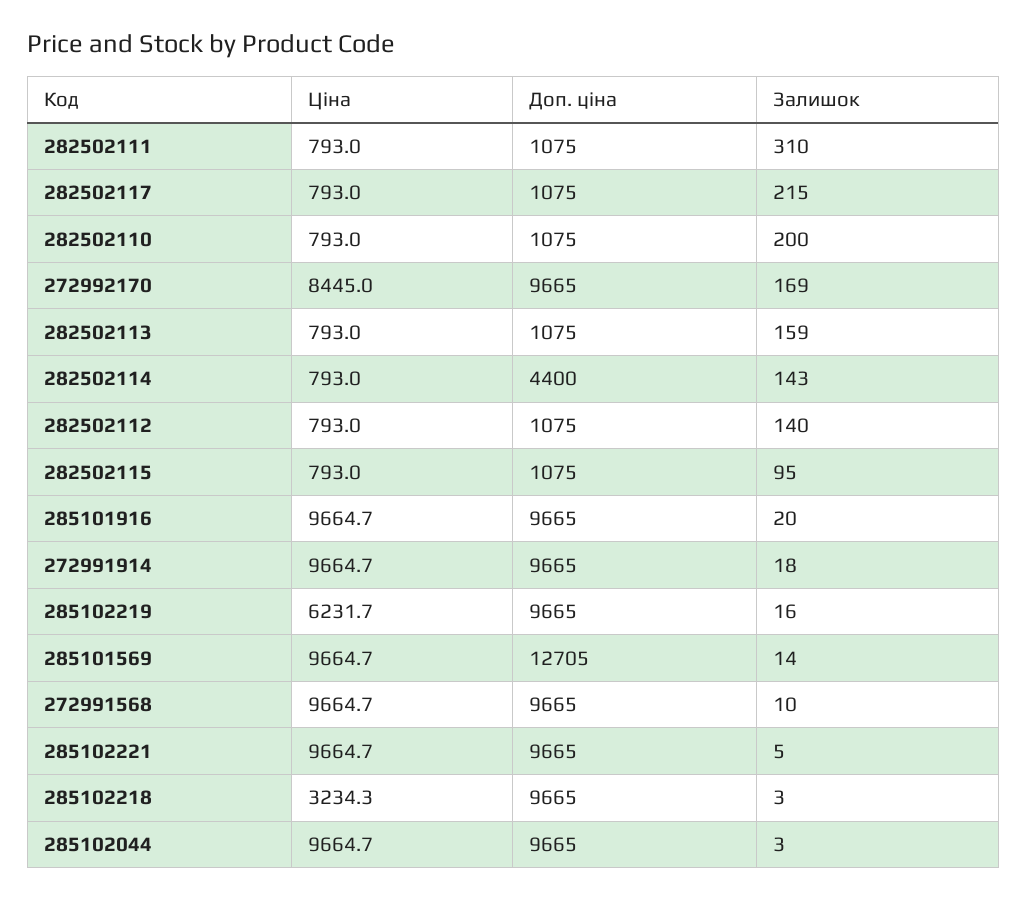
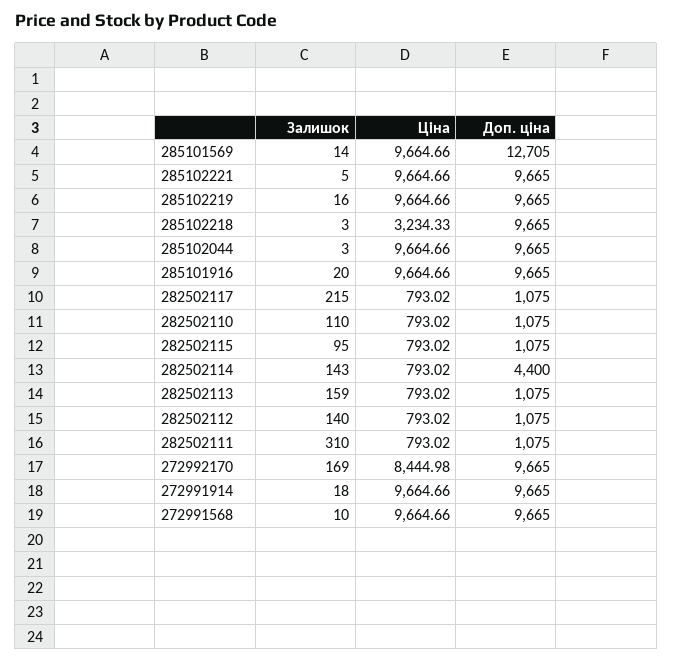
  {
    "Ціна": {
      "282502111": 793.02,
      "282502117": 793.02,
      "282502110": 793.02,
      "272992170": 8444.98,
      "282502113": 793.02,
      "282502114": 793.02,
      "282502112": 793.02,
      "282502115": 793.02,
      "285101916": 9664.66,
      "272991914": 9664.66,
-     "285102219": 6231.7,
+     "285102219": 9664.66,
      "285101569": 9664.66,
      "272991568": 9664.66,
      "285102221": 9664.66,
      "285102218": 3234.33,
      "285102044": 9664.66
    },
    "Доп. ціна": {
      "282502111": 1075,
      "282502117": 1075,
      "282502110": 1075,
      "272992170": 9665,
      "282502113": 1075,
      "282502114": 4400,
      "282502112": 1075,
      "282502115": 1075,
      "285101916": 9665,
      "272991914": 9665,
      "285102219": 9665,
      "285101569": 12705,
      "272991568": 9665,
      "285102221": 9665,
      "285102218": 9665,
      "285102044": 9665
    },
    "Залишок": {
      "282502111": 310,
      "282502117": 215,
-     "282502110": 200,
+     "282502110": 110,
      "272992170": 169,
      "282502113": 159,
      "282502114": 143,
      "282502112": 140,
      "282502115": 95,
      "285101916": 20,
      "272991914": 18,
      "285102219": 16,
      "285101569": 14,
      "272991568": 10,
      "285102221": 5,
      "285102218": 3,
      "285102044": 3
    }
  }

